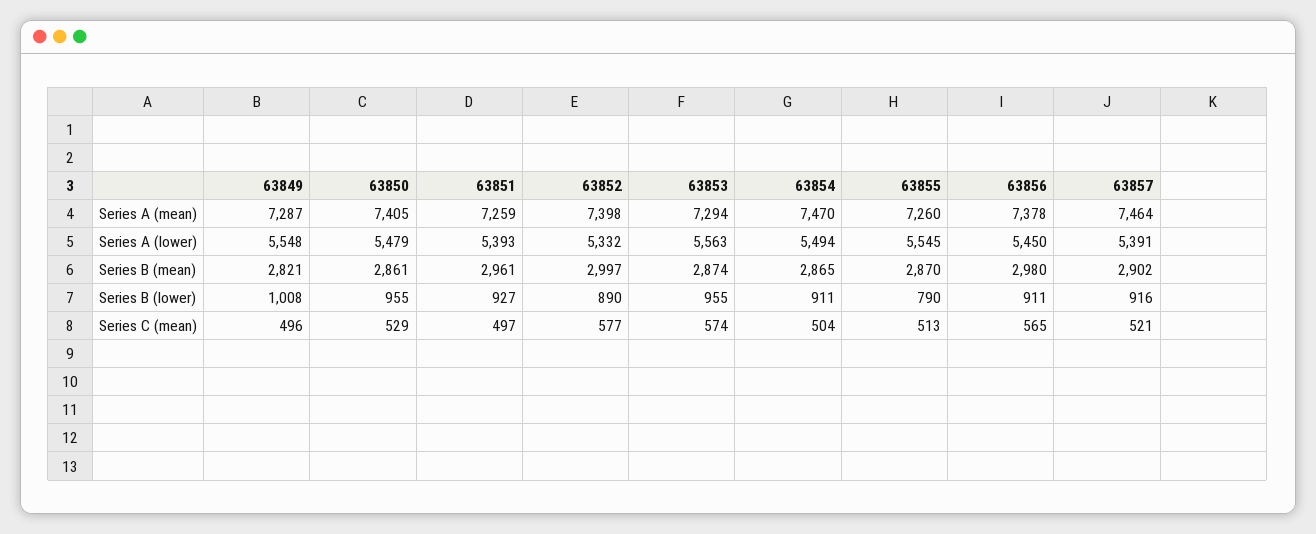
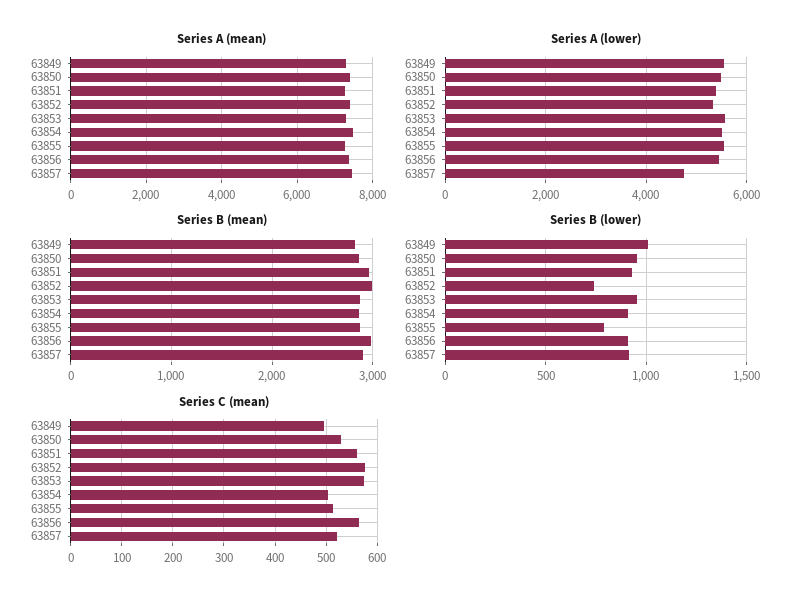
  {
    "Series A (mean)": {
      "63849": 7287,
      "63850": 7405,
      "63851": 7259,
      "63852": 7398,
      "63853": 7294,
      "63854": 7470,
      "63855": 7260,
      "63856": 7378,
      "63857": 7464
    },
    "Series A (lower)": {
      "63849": 5548,
      "63850": 5479,
      "63851": 5393,
      "63852": 5332,
      "63853": 5563,
      "63854": 5494,
      "63855": 5545,
      "63856": 5450,
-     "63857": 5391
+     "63857": 4800
    },
    "Series B (mean)": {
      "63849": 2821,
      "63850": 2861,
      "63851": 2961,
      "63852": 2997,
      "63853": 2874,
      "63854": 2865,
      "63855": 2870,
      "63856": 2980,
      "63857": 2902
    },
    "Series B (lower)": {
      "63849": 1008,
      "63850": 955,
      "63851": 927,
-     "63852": 890,
+     "63852": 750,
      "63853": 955,
      "63854": 911,
      "63855": 790,
      "63856": 911,
      "63857": 916
    },
    "Series C (mean)": {
      "63849": 496,
      "63850": 529,
-     "63851": 497,
+     "63851": 560,
      "63852": 577,
      "63853": 574,
      "63854": 504,
      "63855": 513,
      "63856": 565,
      "63857": 521
    }
  }

